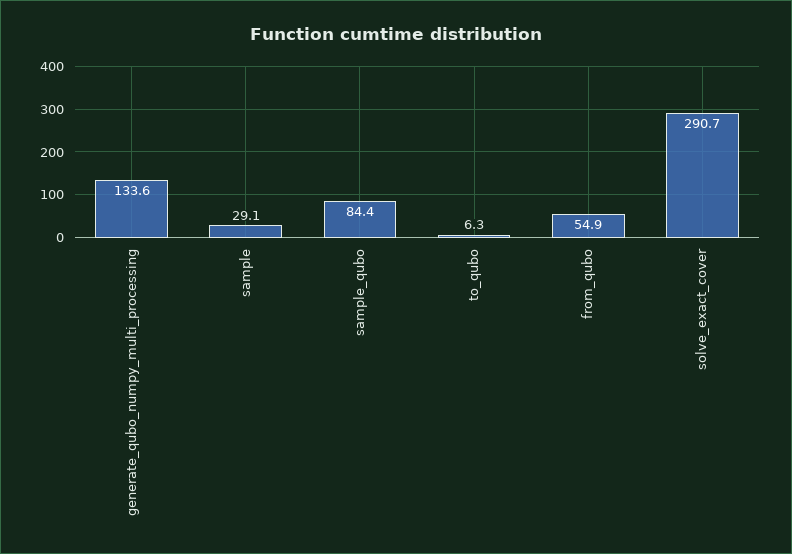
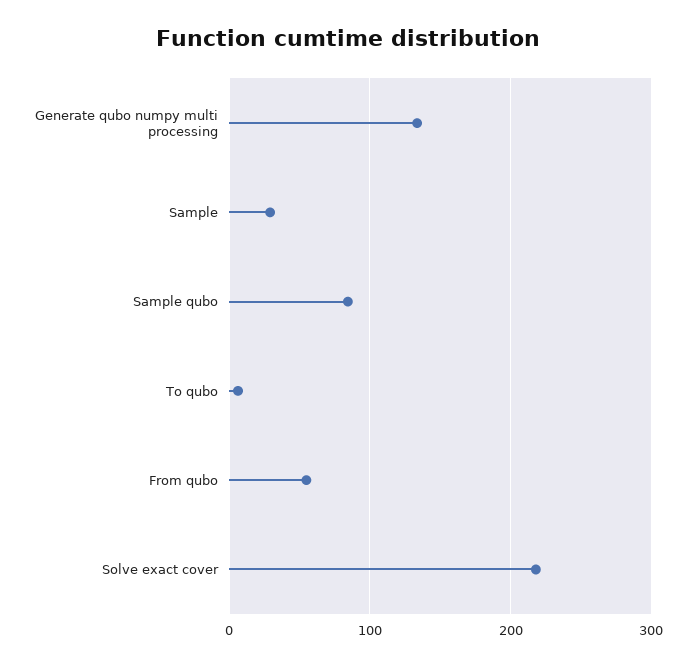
  {
    "generate_qubo_numpy_multi_processing": 133.6,
    "sample": 29.1,
    "sample_qubo": 84.4,
    "to_qubo": 6.3,
    "from_qubo": 54.9,
-   "solve_exact_cover": 290.7
+   "solve_exact_cover": 220
  }

